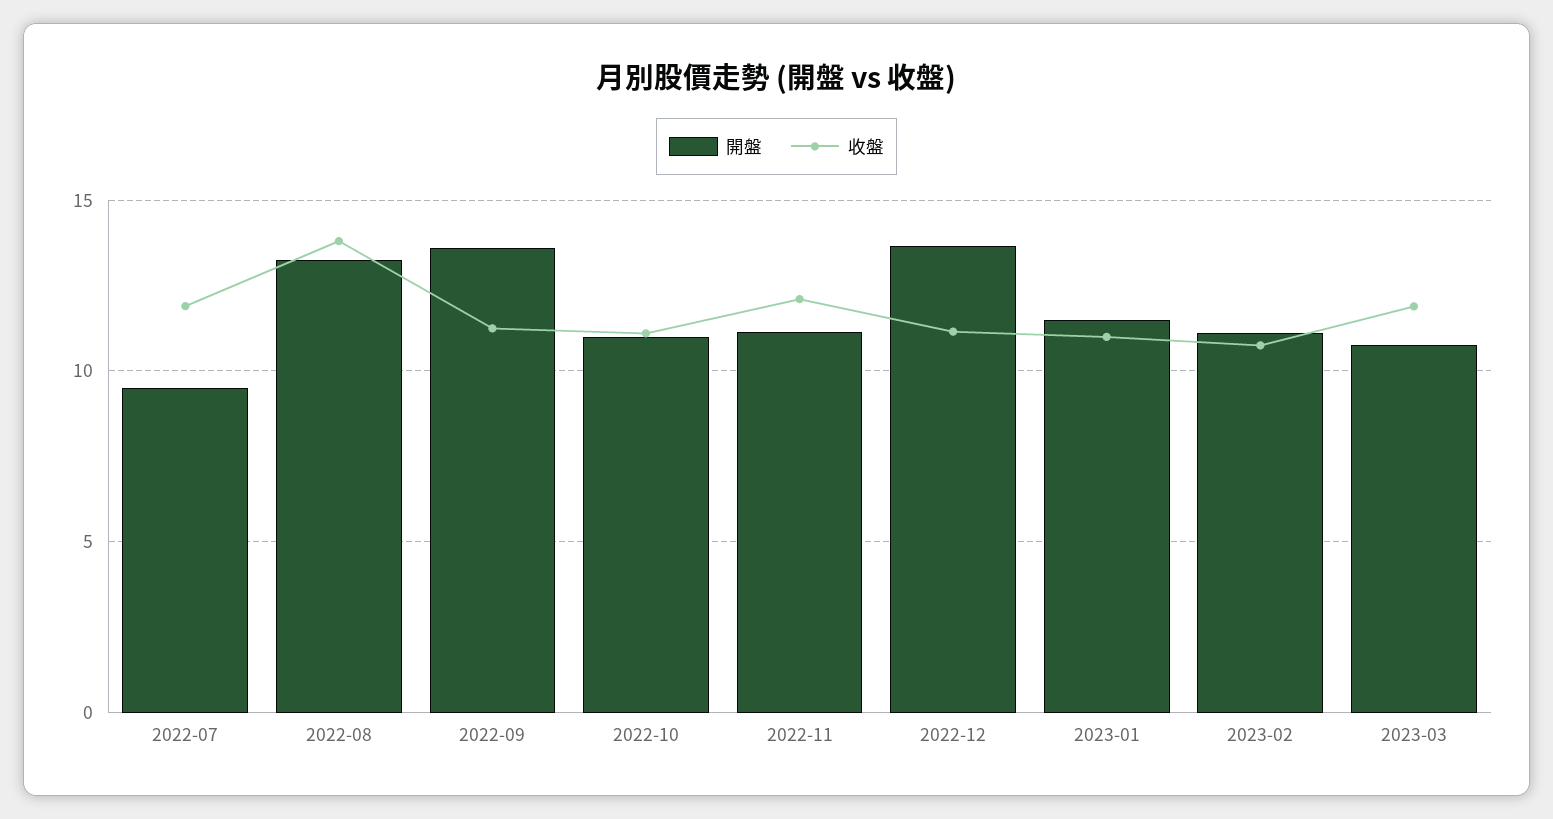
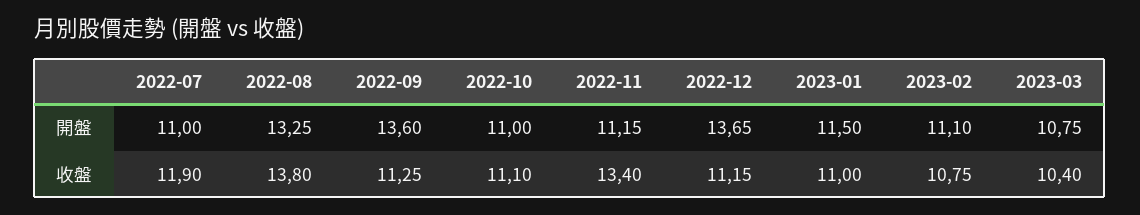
  {
    "開盤": {
-     "2022-07": 9.5,
+     "2022-07": 11,
      "2022-08": 13.25,
      "2022-09": 13.6,
      "2022-10": 11,
      "2022-11": 11.15,
      "2022-12": 13.65,
      "2023-01": 11.5,
      "2023-02": 11.1,
      "2023-03": 10.75
    },
    "收盤": {
      "2022-07": 11.9,
      "2022-08": 13.8,
      "2022-09": 11.25,
      "2022-10": 11.1,
-     "2022-11": 12,
+     "2022-11": 13.4,
      "2022-12": 11.15,
      "2023-01": 11,
      "2023-02": 10.75,
-     "2023-03": 12
+     "2023-03": 10.4
    }
  }

